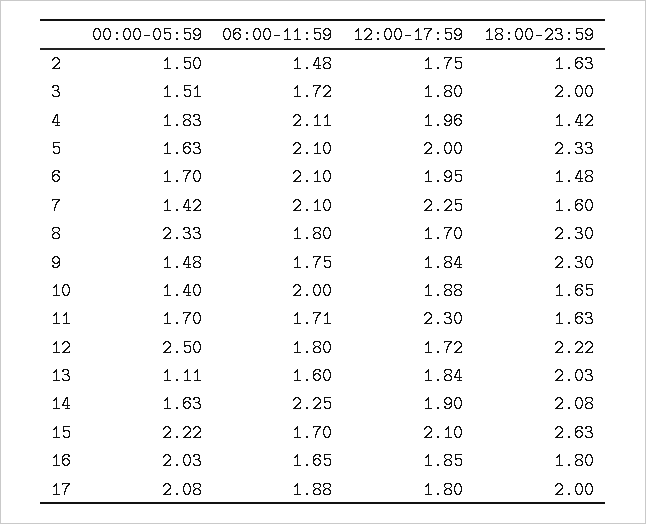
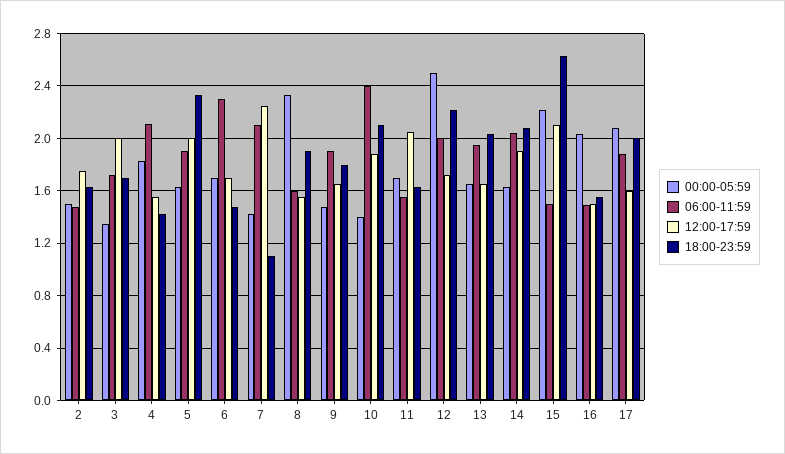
  {
    "00:00-05:59": {
      "2": 1.5,
-     "3": 1.51,
+     "3": 1.35,
      "4": 1.83,
      "5": 1.63,
      "6": 1.7,
      "7": 1.42,
      "8": 2.33,
      "9": 1.48,
      "10": 1.4,
      "11": 1.7,
      "12": 2.5,
-     "13": 1.11,
+     "13": 1.65,
      "14": 1.63,
      "15": 2.22,
      "16": 2.03,
      "17": 2.08
    },
    "06:00-11:59": {
      "2": 1.48,
      "3": 1.72,
      "4": 2.11,
-     "5": 2.1,
+     "5": 1.9,
-     "6": 2.1,
+     "6": 2.3,
      "7": 2.1,
-     "8": 1.8,
+     "8": 1.6,
-     "9": 1.75,
+     "9": 1.9,
-     "10": 2,
+     "10": 2.4,
-     "11": 1.71,
+     "11": 1.55,
-     "12": 1.8,
+     "12": 2,
-     "13": 1.6,
+     "13": 1.95,
-     "14": 2.25,
+     "14": 2.05,
-     "15": 1.7,
+     "15": 1.5,
-     "16": 1.65,
+     "16": 1.5,
      "17": 1.88
    },
    "12:00-17:59": {
      "2": 1.75,
-     "3": 1.8,
+     "3": 2,
-     "4": 1.96,
+     "4": 1.55,
      "5": 2,
-     "6": 1.95,
+     "6": 1.7,
      "7": 2.25,
-     "8": 1.7,
+     "8": 1.55,
-     "9": 1.84,
+     "9": 1.65,
      "10": 1.88,
-     "11": 2.3,
+     "11": 2.05,
      "12": 1.72,
-     "13": 1.84,
+     "13": 1.65,
      "14": 1.9,
      "15": 2.1,
-     "16": 1.85,
+     "16": 1.5,
-     "17": 1.8
+     "17": 1.6
    },
    "18:00-23:59": {
      "2": 1.63,
-     "3": 2,
+     "3": 1.7,
      "4": 1.42,
      "5": 2.33,
      "6": 1.48,
-     "7": 1.6,
+     "7": 1.1,
-     "8": 2.3,
+     "8": 1.9,
-     "9": 2.3,
+     "9": 1.8,
-     "10": 1.65,
+     "10": 2.1,
      "11": 1.63,
      "12": 2.22,
      "13": 2.03,
      "14": 2.08,
      "15": 2.63,
-     "16": 1.8,
+     "16": 1.55,
      "17": 2
    }
  }

